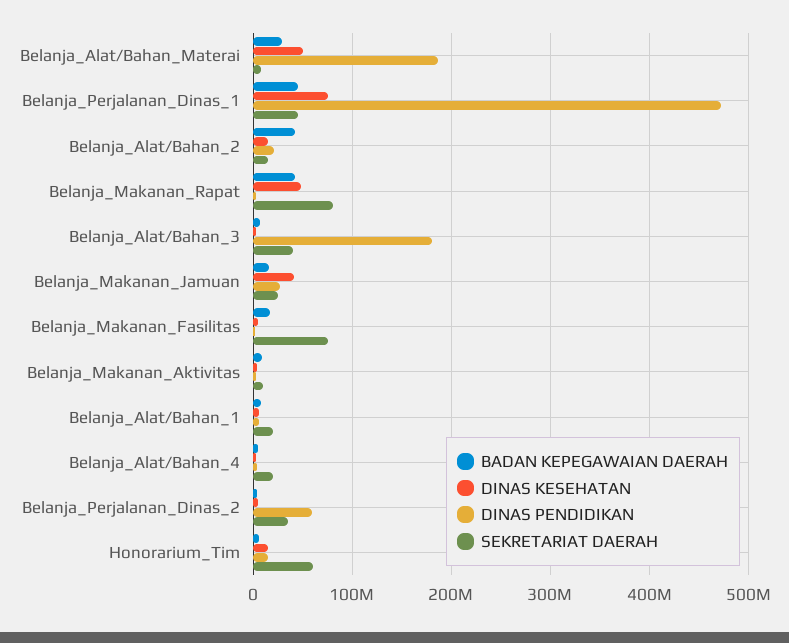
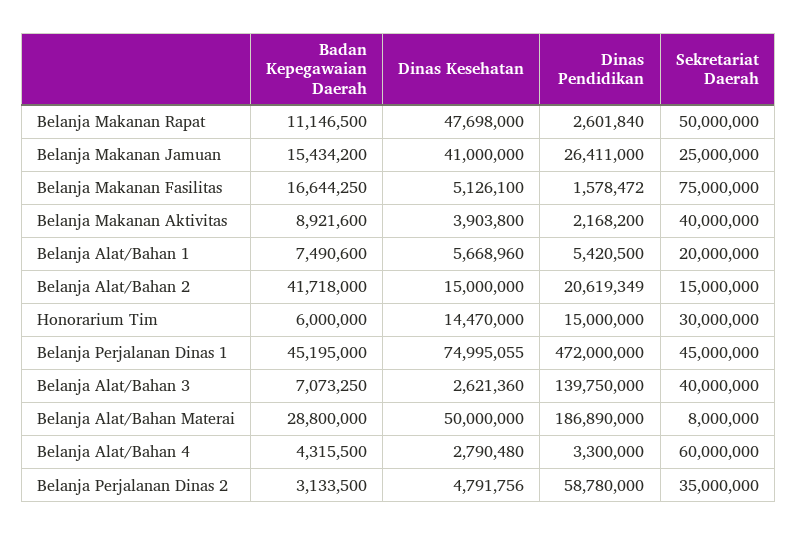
  {
    "BADAN KEPEGAWAIAN DAERAH": {
      "Belanja_Alat/Bahan_Materai": 28800000,
      "Belanja_Perjalanan_Dinas_1": 45195000,
      "Belanja_Alat/Bahan_2": 41718000,
-     "Belanja_Makanan_Rapat": 40000000,
+     "Belanja_Makanan_Rapat": 11146500,
      "Belanja_Alat/Bahan_3": 7073250,
      "Belanja_Makanan_Jamuan": 15434200,
      "Belanja_Makanan_Fasilitas": 16644250,
      "Belanja_Makanan_Aktivitas": 8921600,
      "Belanja_Alat/Bahan_1": 7490600,
      "Belanja_Alat/Bahan_4": 4315500,
      "Belanja_Perjalanan_Dinas_2": 3133500,
      "Honorarium_Tim": 6000000
    },
    "DINAS KESEHATAN": {
      "Belanja_Alat/Bahan_Materai": 50000000,
      "Belanja_Perjalanan_Dinas_1": 74995055,
      "Belanja_Alat/Bahan_2": 15000000,
      "Belanja_Makanan_Rapat": 47698000,
      "Belanja_Alat/Bahan_3": 2621360,
      "Belanja_Makanan_Jamuan": 41000000,
      "Belanja_Makanan_Fasilitas": 5126100,
      "Belanja_Makanan_Aktivitas": 3903800,
      "Belanja_Alat/Bahan_1": 5668960,
      "Belanja_Alat/Bahan_4": 2790480,
      "Belanja_Perjalanan_Dinas_2": 4791756,
      "Honorarium_Tim": 14470000
    },
    "DINAS PENDIDIKAN": {
      "Belanja_Alat/Bahan_Materai": 186890000,
      "Belanja_Perjalanan_Dinas_1": 472000000,
      "Belanja_Alat/Bahan_2": 20619349,
      "Belanja_Makanan_Rapat": 2601840,
-     "Belanja_Alat/Bahan_3": 180000000,
+     "Belanja_Alat/Bahan_3": 139750000,
      "Belanja_Makanan_Jamuan": 26411000,
      "Belanja_Makanan_Fasilitas": 1578472,
      "Belanja_Makanan_Aktivitas": 2168200,
      "Belanja_Alat/Bahan_1": 5420500,
      "Belanja_Alat/Bahan_4": 3300000,
      "Belanja_Perjalanan_Dinas_2": 58780000,
      "Honorarium_Tim": 15000000
    },
    "SEKRETARIAT DAERAH": {
      "Belanja_Alat/Bahan_Materai": 8000000,
      "Belanja_Perjalanan_Dinas_1": 45000000,
      "Belanja_Alat/Bahan_2": 15000000,
-     "Belanja_Makanan_Rapat": 80000000,
+     "Belanja_Makanan_Rapat": 50000000,
      "Belanja_Alat/Bahan_3": 40000000,
      "Belanja_Makanan_Jamuan": 25000000,
      "Belanja_Makanan_Fasilitas": 75000000,
-     "Belanja_Makanan_Aktivitas": 10000000,
+     "Belanja_Makanan_Aktivitas": 40000000,
      "Belanja_Alat/Bahan_1": 20000000,
-     "Belanja_Alat/Bahan_4": 20000000,
+     "Belanja_Alat/Bahan_4": 60000000,
      "Belanja_Perjalanan_Dinas_2": 35000000,
-     "Honorarium_Tim": 60000000
+     "Honorarium_Tim": 30000000
    }
  }

